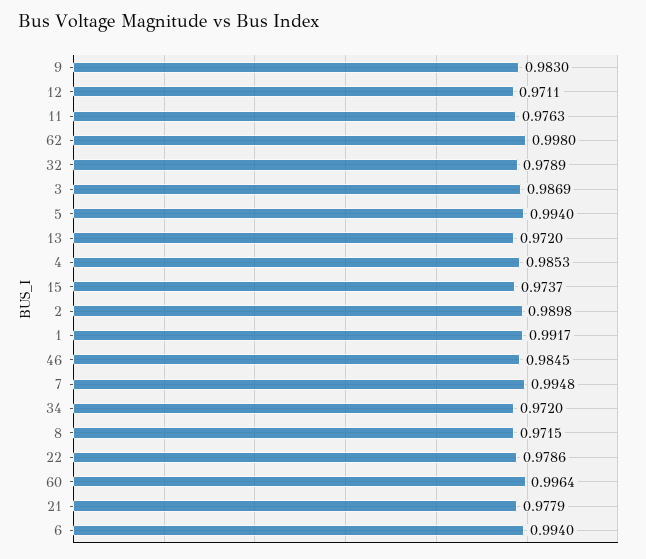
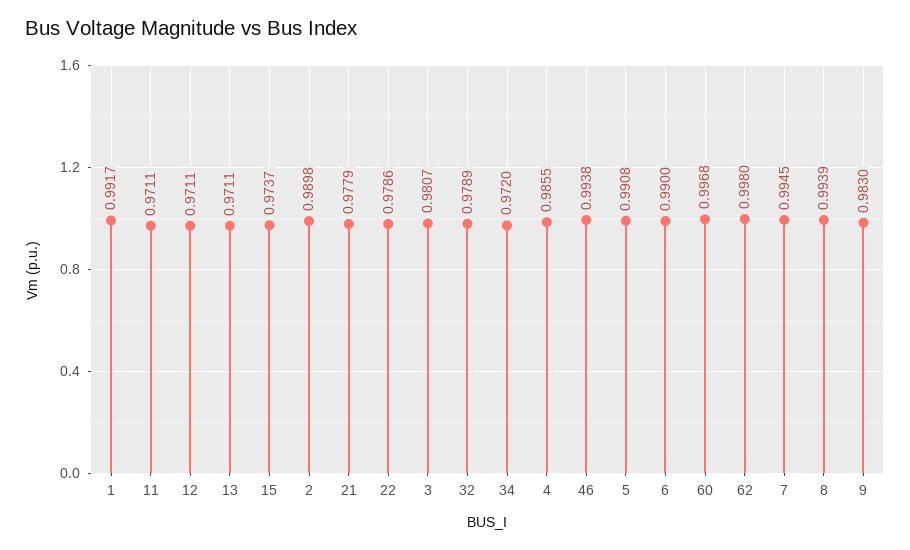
  {
    "9": 0.983,
    "12": 0.9711,
-   "11": 0.9763,
+   "11": 0.9711,
    "62": 0.998,
    "32": 0.9789,
-   "3": 0.9869,
+   "3": 0.9807,
-   "5": 0.994,
+   "5": 0.9908,
-   "13": 0.972,
+   "13": 0.9711,
-   "4": 0.9853,
+   "4": 0.9855,
    "15": 0.9737,
    "2": 0.9898,
    "1": 0.9917,
-   "46": 0.9845,
+   "46": 0.9938,
-   "7": 0.9948,
+   "7": 0.9945,
    "34": 0.972,
-   "8": 0.9715,
+   "8": 0.9939,
    "22": 0.9786,
-   "60": 0.9964,
+   "60": 0.9968,
    "21": 0.9779,
-   "6": 0.994
+   "6": 0.99
  }

